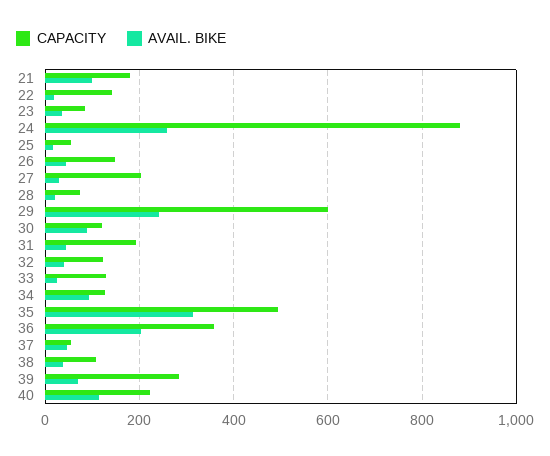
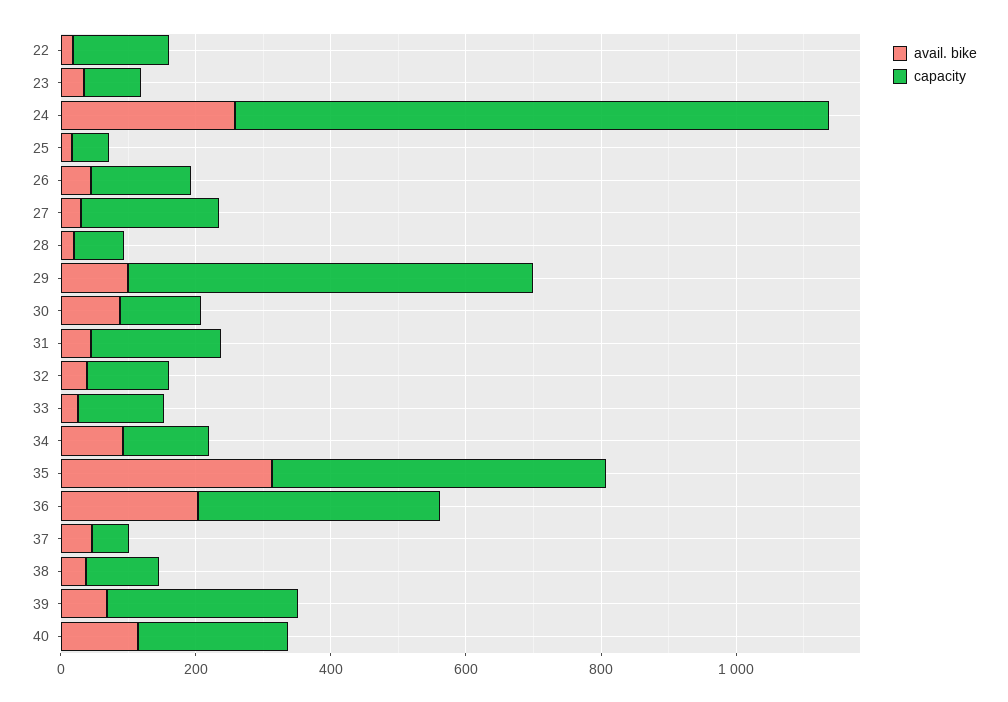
  {
    "CAPACITY": {
-     "21": 180,
      "22": 140,
      "23": 80,
      "24": 880,
      "25": 60,
      "26": 140,
      "27": 200,
      "28": 80,
      "29": 600,
      "30": 120,
      "31": 200,
      "32": 120,
      "33": 120,
      "34": 120,
      "35": 500,
      "36": 360,
      "37": 60,
      "38": 100,
      "39": 280,
      "40": 220
    },
    "AVAIL. BIKE": {
-     "21": 100,
      "22": 20,
      "23": 40,
      "24": 260,
      "25": 20,
      "26": 40,
      "27": 40,
      "28": 20,
-     "29": 240,
+     "29": 100,
      "30": 80,
      "31": 40,
      "32": 40,
      "33": 20,
      "34": 100,
      "35": 320,
      "36": 200,
      "37": 40,
      "38": 40,
      "39": 60,
      "40": 120
    }
  }

